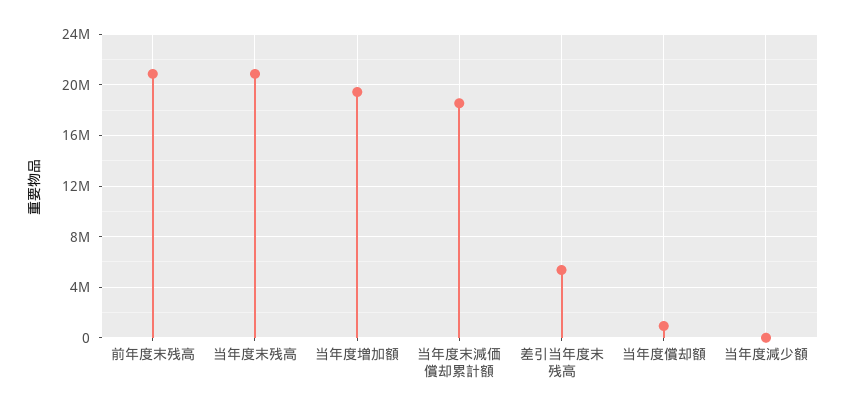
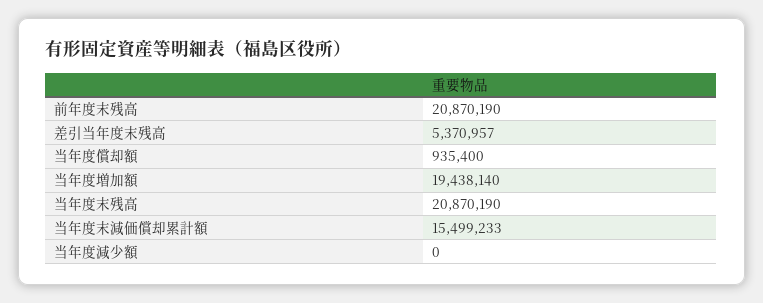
  {
    "前年度末残高": 20870190,
    "当年度末残高": 20870190,
    "当年度増加額": 19438140,
-   "当年度末減価償却累計額": 18500000,
+   "当年度末減価償却累計額": 15499233,
    "差引当年度末残高": 5370957,
    "当年度償却額": 935400,
    "当年度減少額": 0
  }

